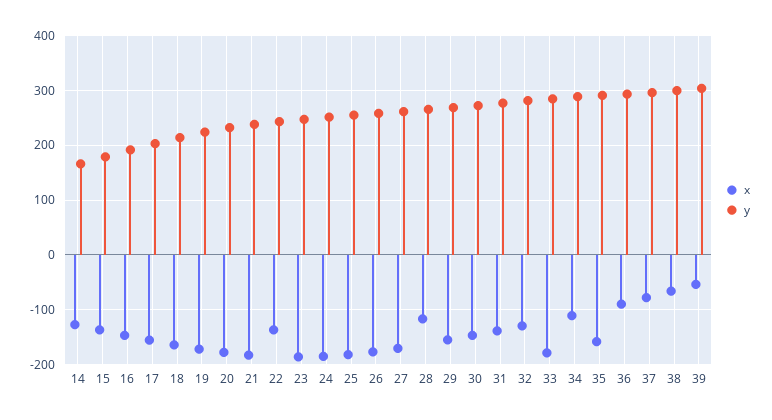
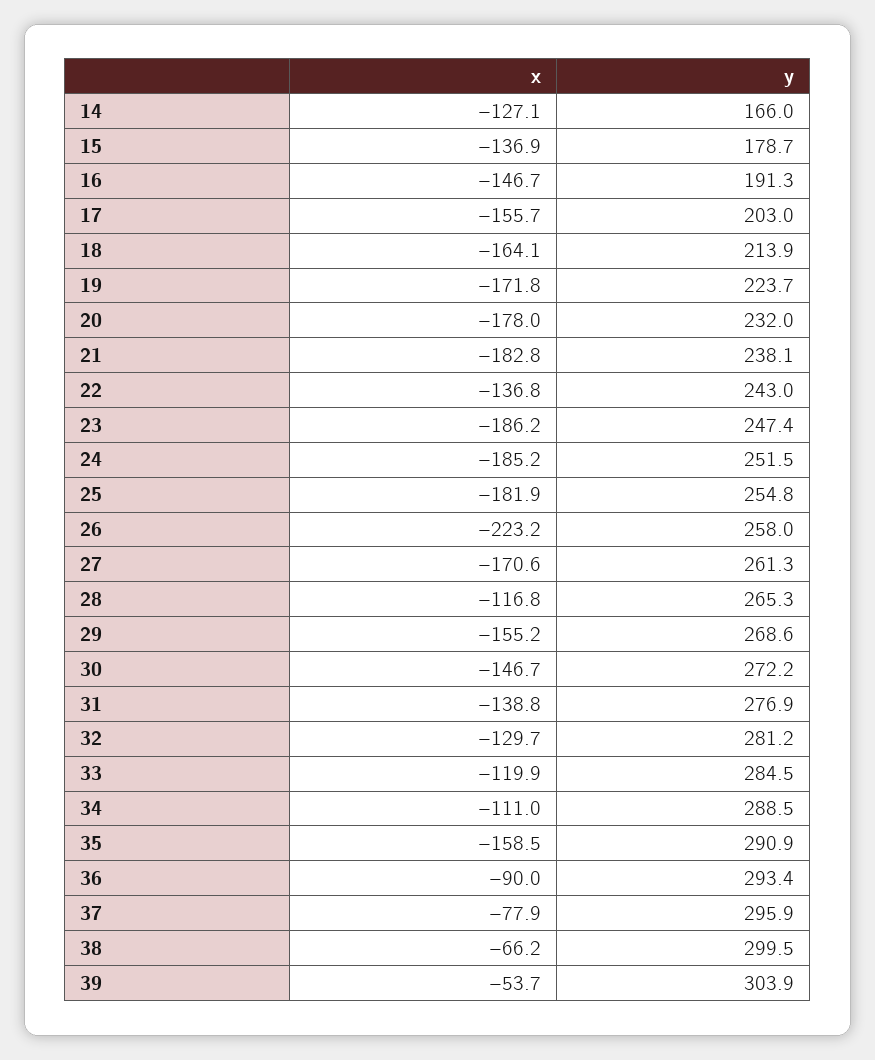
  {
    "x": {
      "14": -127.1,
      "15": -136.9,
      "16": -146.7,
      "17": -155.7,
      "18": -164.1,
      "19": -171.8,
      "20": -178,
      "21": -182.8,
      "22": -136.8,
      "23": -186.2,
      "24": -185.2,
      "25": -181.9,
-     "26": -180,
+     "26": -223.2,
      "27": -170.6,
      "28": -116.8,
      "29": -155.2,
      "30": -146.7,
      "31": -138.8,
      "32": -129.7,
-     "33": -180,
+     "33": -119.9,
      "34": -111,
      "35": -158.5,
      "36": -90,
      "37": -77.9,
      "38": -66.2,
      "39": -53.7
    },
    "y": {
      "14": 166,
      "15": 178.7,
      "16": 191.3,
      "17": 203,
      "18": 213.9,
      "19": 223.7,
      "20": 232,
      "21": 238.1,
      "22": 243,
      "23": 247.4,
      "24": 251.5,
      "25": 254.8,
      "26": 258,
      "27": 261.3,
      "28": 265.3,
      "29": 268.6,
      "30": 272.2,
      "31": 276.9,
      "32": 281.2,
      "33": 284.5,
      "34": 288.5,
      "35": 290.9,
      "36": 293.4,
      "37": 295.9,
      "38": 299.5,
      "39": 303.9
    }
  }

